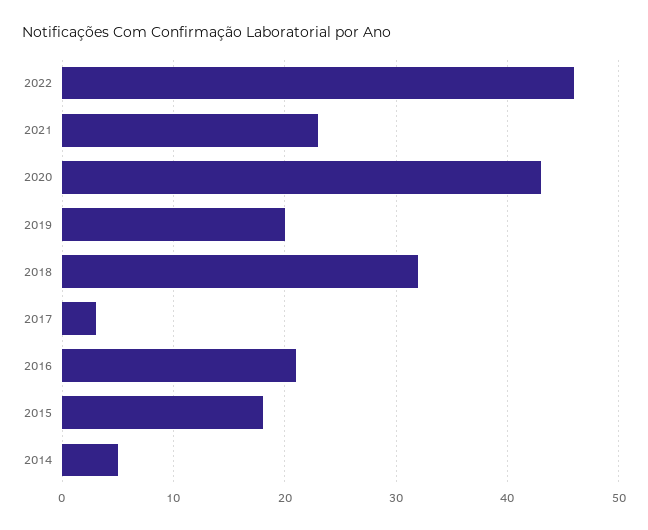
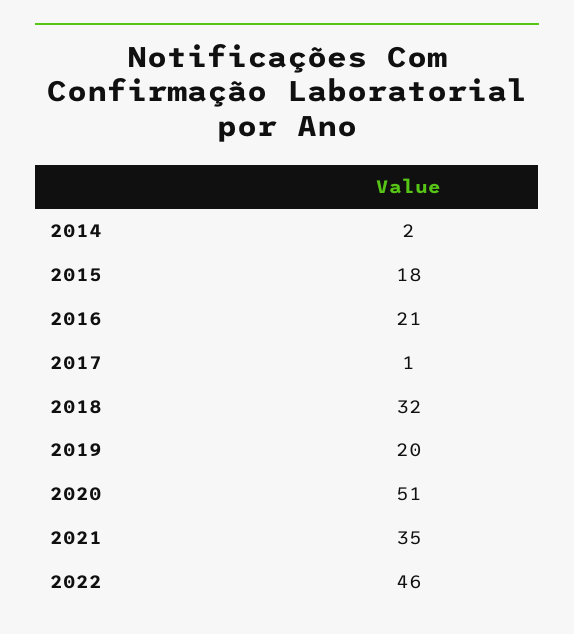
  {
    "2022": 46,
-   "2021": 23,
+   "2021": 35,
-   "2020": 43,
+   "2020": 51,
    "2019": 20,
    "2018": 32,
-   "2017": 3,
+   "2017": 1,
    "2016": 21,
    "2015": 18,
-   "2014": 5
+   "2014": 2
  }

